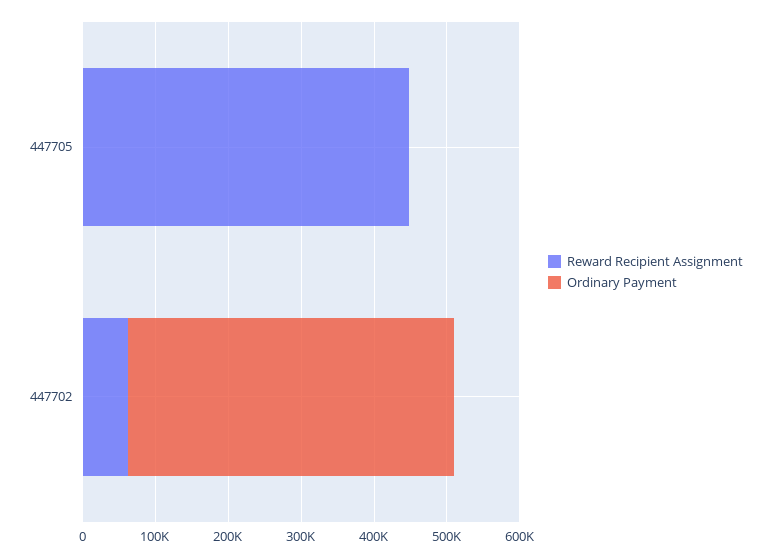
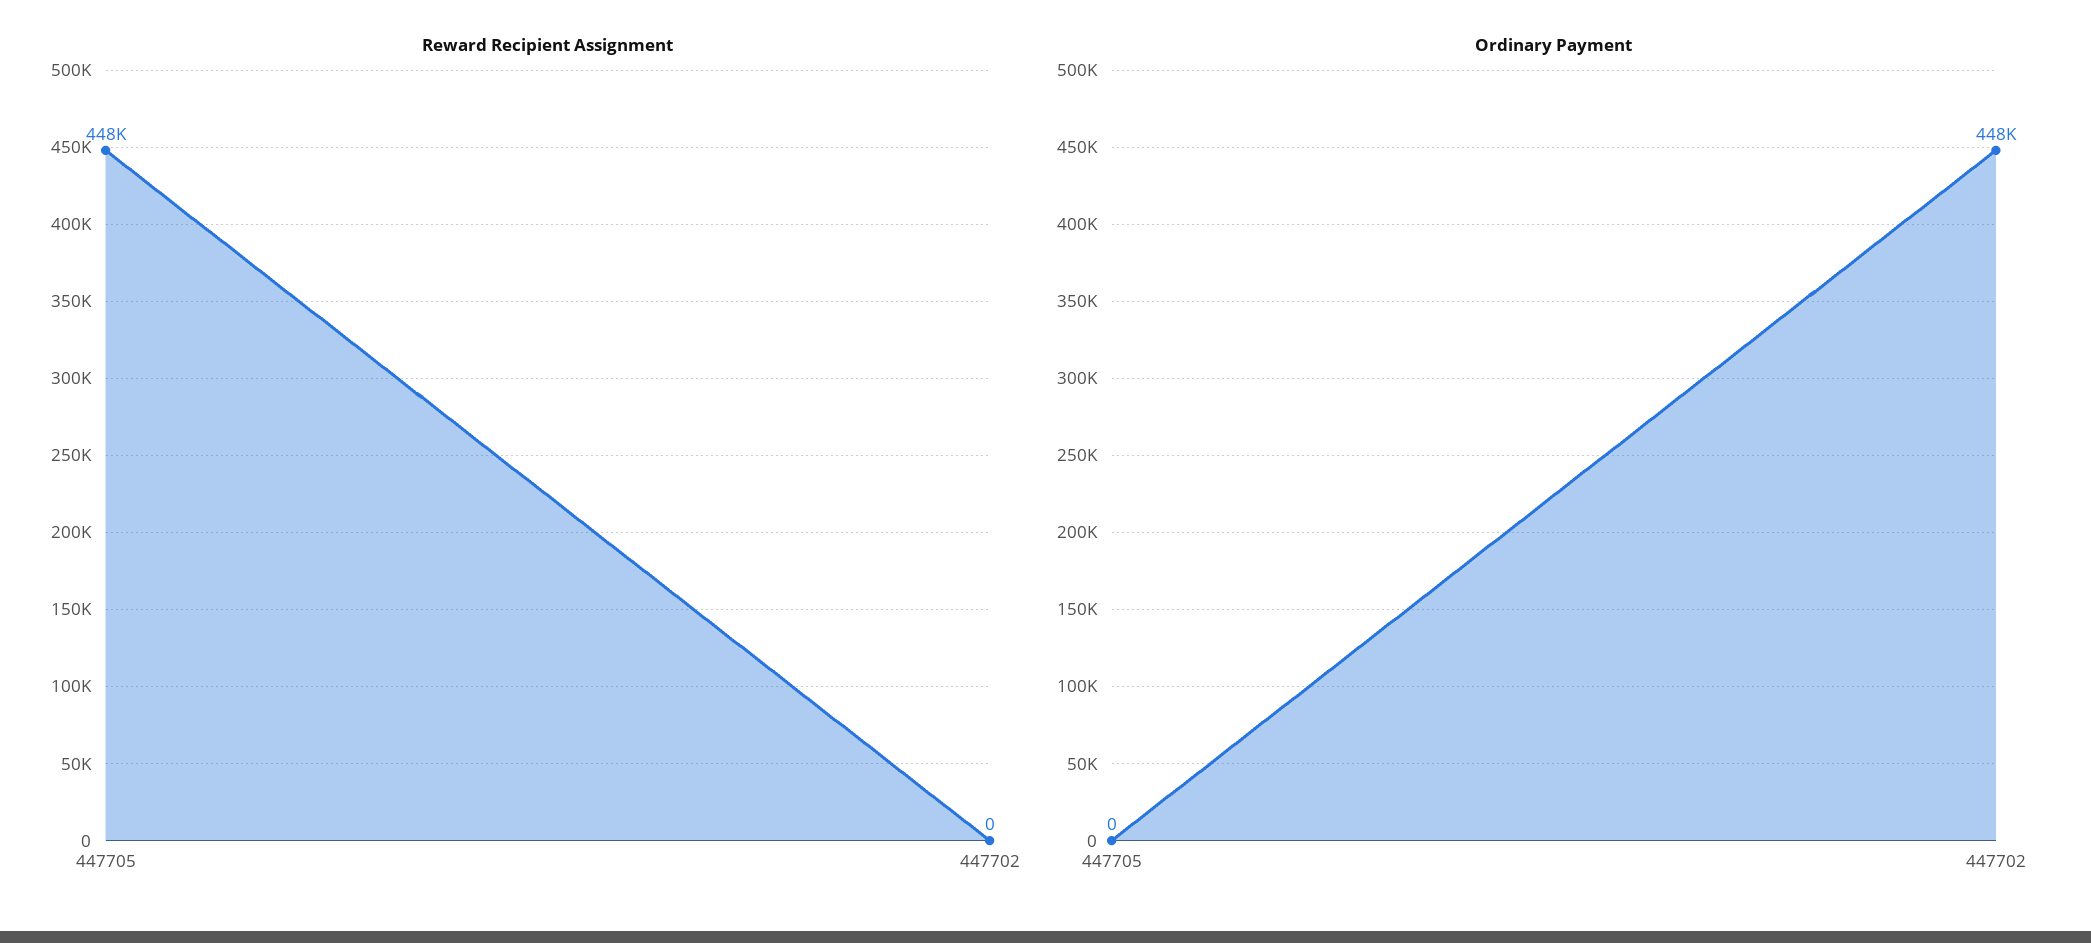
  {
    "Reward Recipient Assignment": {
      "447705": 448000,
-     "447702": 60000
+     "447702": 0
    },
    "Ordinary Payment": {
      "447705": 0,
      "447702": 448000
    }
  }

